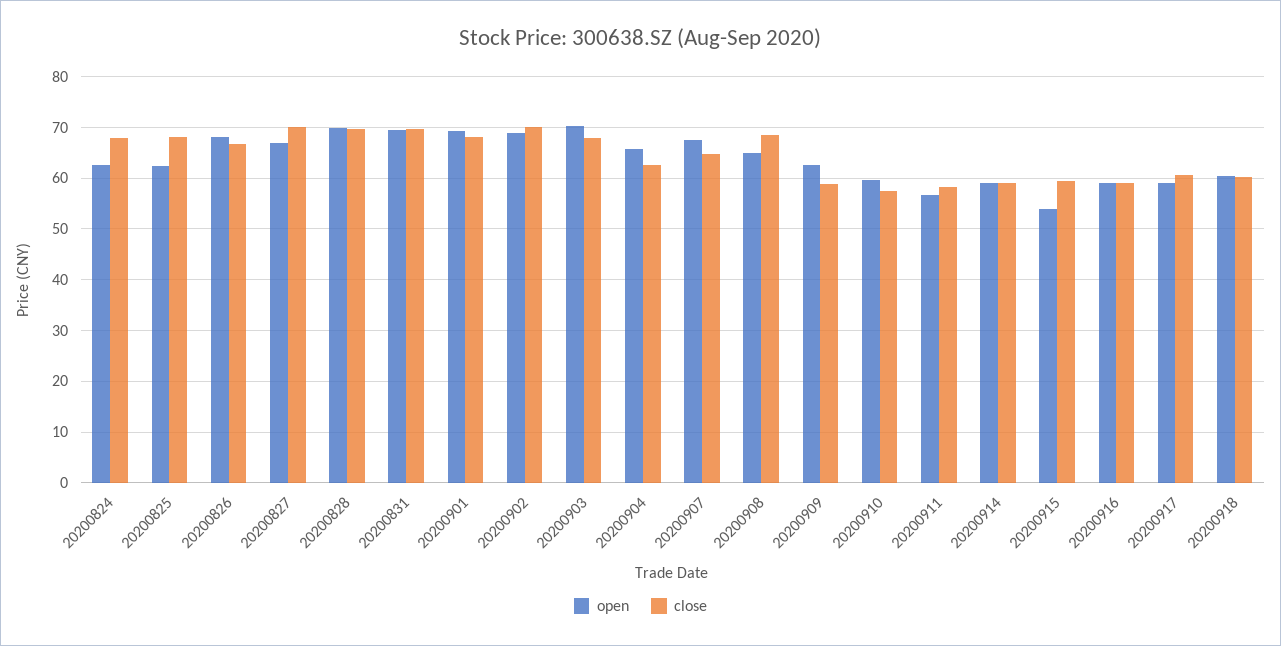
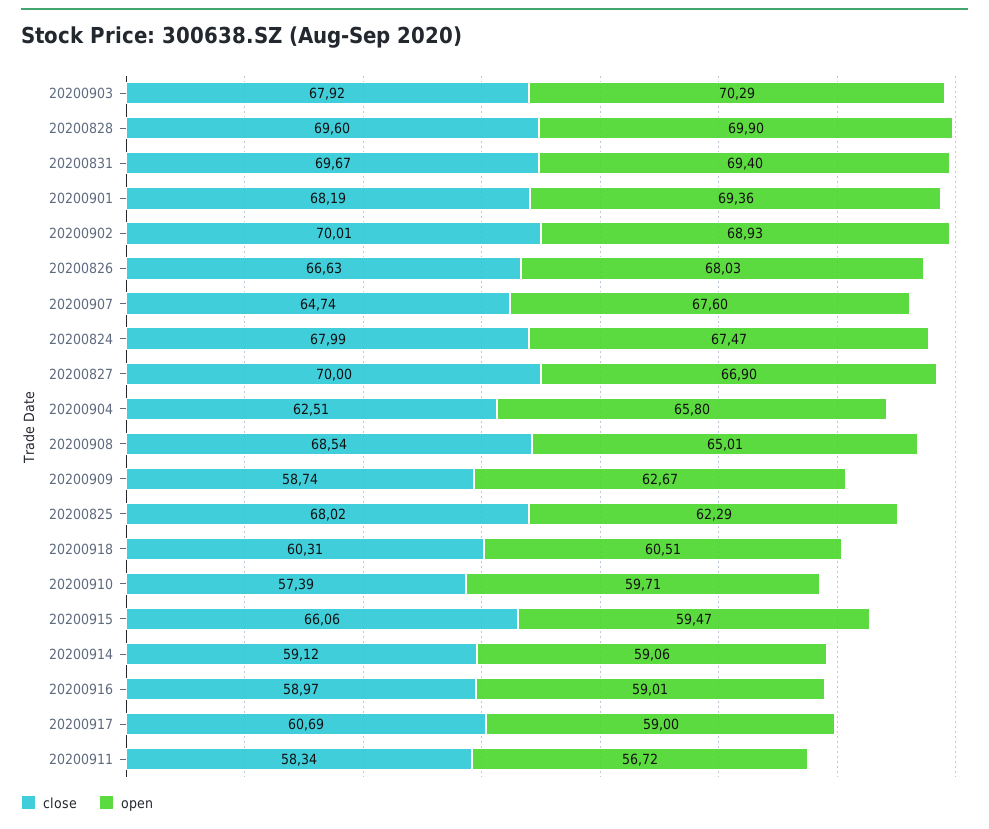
  {
    "open": {
-     "20200824": 62,
+     "20200824": 67.47,
      "20200825": 62.29,
      "20200826": 68.03,
      "20200827": 66.9,
      "20200828": 69.9,
      "20200831": 69.4,
      "20200901": 69.36,
      "20200902": 68.93,
      "20200903": 70.29,
      "20200904": 65.8,
      "20200907": 67.6,
      "20200908": 65.01,
      "20200909": 62.67,
      "20200910": 59.71,
      "20200911": 56.72,
      "20200914": 59.06,
-     "20200915": 54,
+     "20200915": 59.47,
      "20200916": 59.01,
      "20200917": 59,
      "20200918": 60.51
    },
    "close": {
      "20200824": 67.99,
      "20200825": 68.02,
      "20200826": 66.63,
      "20200827": 70,
      "20200828": 69.6,
      "20200831": 69.67,
      "20200901": 68.19,
      "20200902": 70.01,
      "20200903": 67.92,
      "20200904": 62.51,
      "20200907": 64.74,
      "20200908": 68.54,
      "20200909": 58.74,
      "20200910": 57.39,
      "20200911": 58.34,
      "20200914": 59.12,
-     "20200915": 60,
+     "20200915": 66.06,
      "20200916": 58.97,
      "20200917": 60.69,
      "20200918": 60.31
    }
  }

